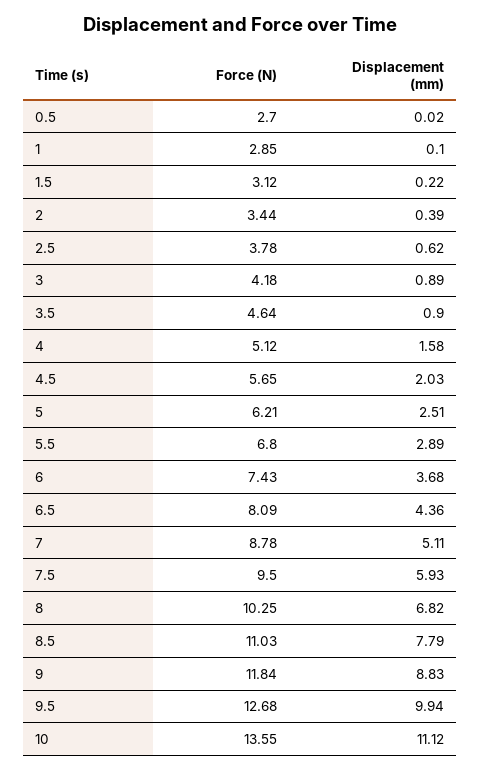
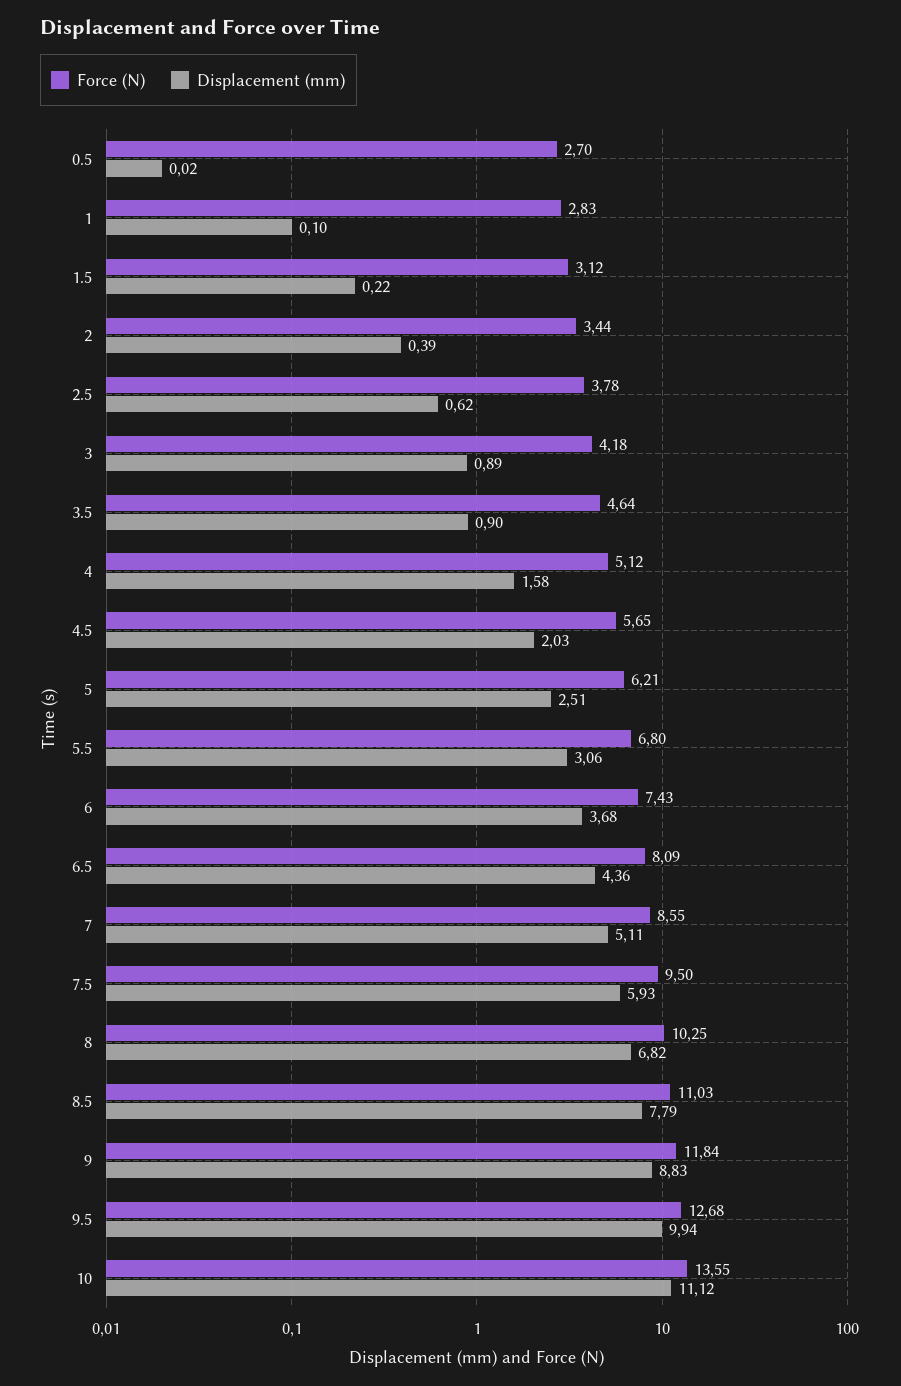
  {
    "Force (N)": {
      "0.5": 2.7,
-     "1": 2.85,
+     "1": 2.83,
      "1.5": 3.12,
      "2": 3.44,
      "2.5": 3.78,
      "3": 4.18,
      "3.5": 4.64,
      "4": 5.12,
      "4.5": 5.65,
      "5": 6.21,
      "5.5": 6.8,
      "6": 7.43,
      "6.5": 8.09,
-     "7": 8.78,
+     "7": 8.55,
      "7.5": 9.5,
      "8": 10.25,
      "8.5": 11.03,
      "9": 11.84,
      "9.5": 12.68,
      "10": 13.55
    },
    "Displacement (mm)": {
      "0.5": 0.02,
      "1": 0.1,
      "1.5": 0.22,
      "2": 0.39,
      "2.5": 0.62,
      "3": 0.89,
      "3.5": 0.9,
      "4": 1.58,
      "4.5": 2.03,
      "5": 2.51,
-     "5.5": 2.89,
+     "5.5": 3.06,
      "6": 3.68,
      "6.5": 4.36,
      "7": 5.11,
      "7.5": 5.93,
      "8": 6.82,
      "8.5": 7.79,
      "9": 8.83,
      "9.5": 9.94,
      "10": 11.12
    }
  }

